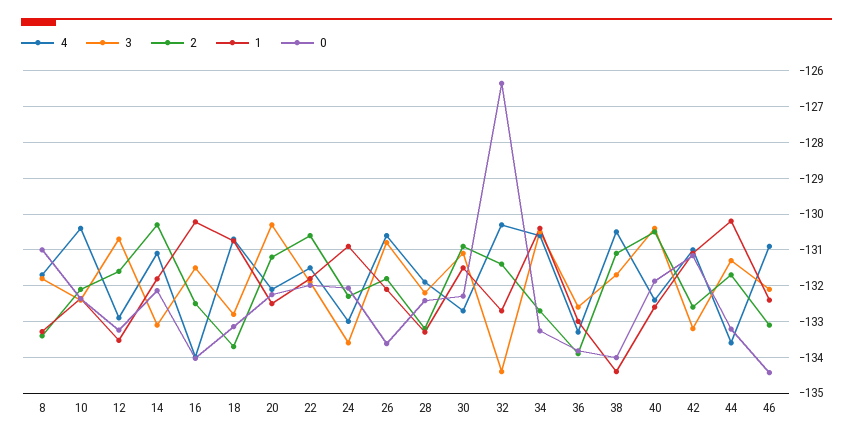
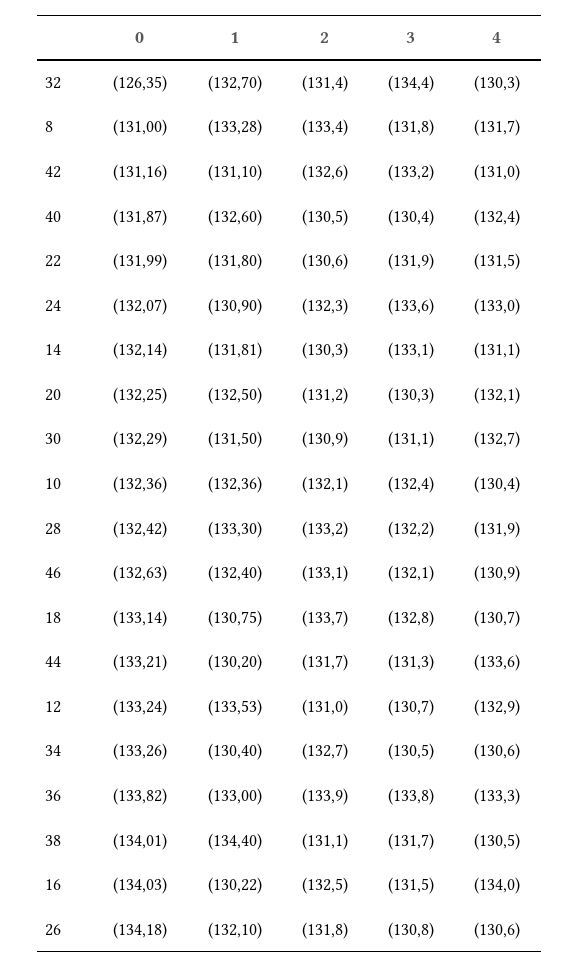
  {
    "4": {
      "8": -131.7,
      "10": -130.4,
      "12": -132.9,
      "14": -131.1,
      "16": -134,
      "18": -130.7,
      "20": -132.1,
      "22": -131.5,
      "24": -133,
      "26": -130.6,
      "28": -131.9,
      "30": -132.7,
      "32": -130.3,
      "34": -130.6,
      "36": -133.3,
      "38": -130.5,
      "40": -132.4,
      "42": -131,
      "44": -133.6,
      "46": -130.9
    },
    "3": {
      "8": -131.8,
      "10": -132.4,
      "12": -130.7,
      "14": -133.1,
      "16": -131.5,
      "18": -132.8,
      "20": -130.3,
      "22": -131.9,
      "24": -133.6,
      "26": -130.8,
      "28": -132.2,
      "30": -131.1,
      "32": -134.4,
      "34": -130.5,
-     "36": -132.6,
+     "36": -133.8,
      "38": -131.7,
      "40": -130.4,
      "42": -133.2,
      "44": -131.3,
      "46": -132.1
    },
    "2": {
      "8": -133.4,
      "10": -132.1,
-     "12": -131.6,
+     "12": -131,
      "14": -130.3,
      "16": -132.5,
      "18": -133.7,
      "20": -131.2,
      "22": -130.6,
      "24": -132.3,
      "26": -131.8,
      "28": -133.2,
      "30": -130.9,
      "32": -131.4,
      "34": -132.7,
      "36": -133.9,
      "38": -131.1,
      "40": -130.5,
      "42": -132.6,
      "44": -131.7,
      "46": -133.1
    },
    "1": {
      "8": -133.28,
      "10": -132.36,
      "12": -133.53,
      "14": -131.81,
      "16": -130.22,
      "18": -130.75,
      "20": -132.5,
      "22": -131.8,
      "24": -130.9,
      "26": -132.1,
      "28": -133.3,
      "30": -131.5,
      "32": -132.7,
      "34": -130.4,
      "36": -133,
      "38": -134.4,
      "40": -132.6,
      "42": -131.1,
      "44": -130.2,
      "46": -132.4
    },
    "0": {
      "8": -131,
      "10": -132.36,
      "12": -133.24,
      "14": -132.14,
      "16": -134.03,
      "18": -133.14,
      "20": -132.25,
      "22": -131.99,
      "24": -132.07,
-     "26": -133.6,
+     "26": -134.18,
      "28": -132.42,
      "30": -132.29,
      "32": -126.35,
      "34": -133.26,
      "36": -133.82,
      "38": -134.01,
      "40": -131.87,
      "42": -131.16,
      "44": -133.21,
-     "46": -134.4
+     "46": -132.63
    }
  }

